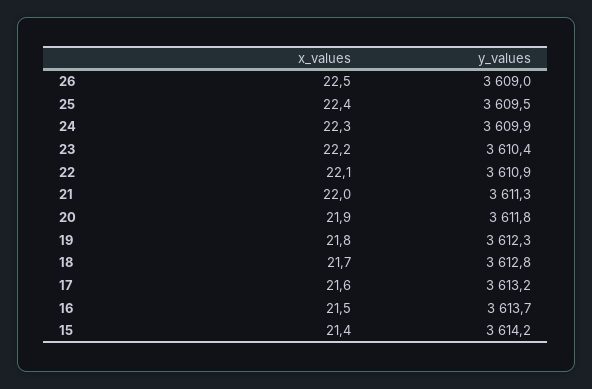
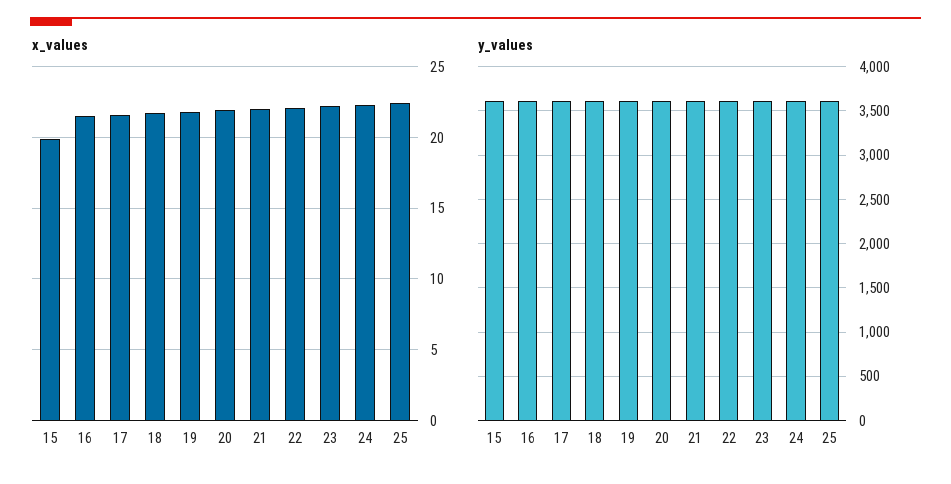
  {
    "x_values": {
-     "26": 22.5,
      "25": 22.4,
      "24": 22.3,
      "23": 22.2,
      "22": 22.1,
      "21": 22,
      "20": 21.9,
      "19": 21.8,
      "18": 21.7,
      "17": 21.6,
      "16": 21.5,
-     "15": 21.4
+     "15": 20
    },
    "y_values": {
-     "26": 3609,
      "25": 3609.5,
      "24": 3609.9,
      "23": 3610.4,
      "22": 3610.9,
      "21": 3611.3,
      "20": 3611.8,
      "19": 3612.3,
      "18": 3612.8,
      "17": 3613.2,
      "16": 3613.7,
      "15": 3614.2
    }
  }

